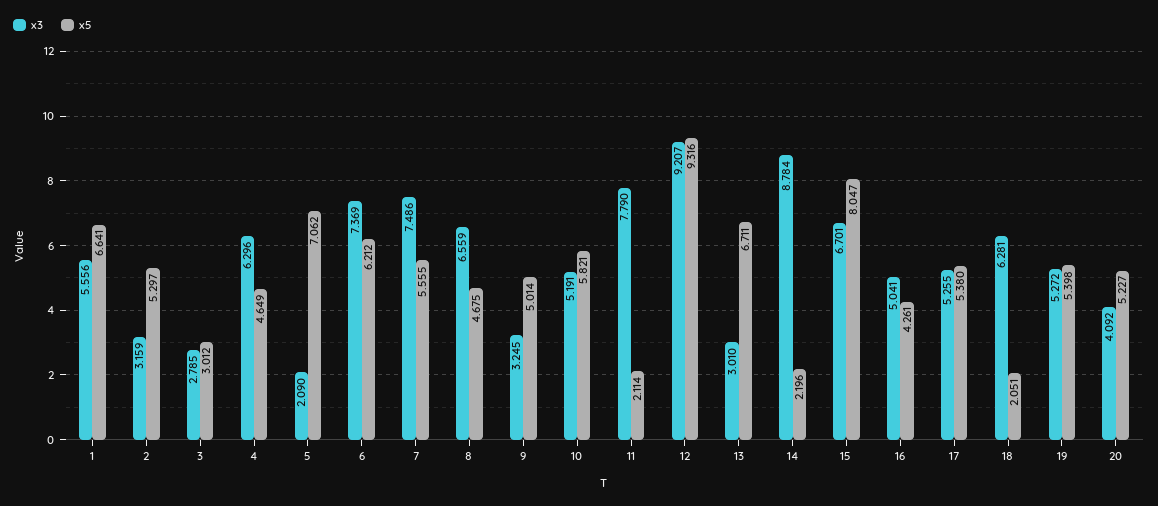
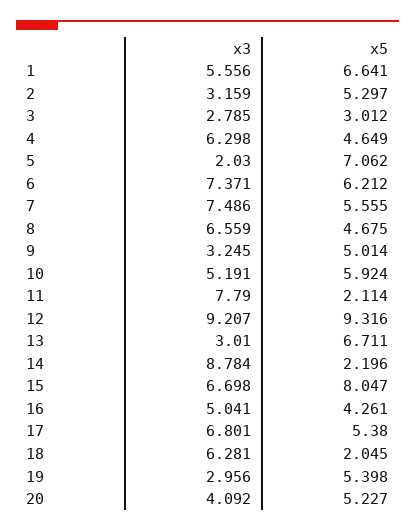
  {
    "x3": {
      "1": 5.556,
      "2": 3.159,
      "3": 2.785,
-     "4": 6.296,
+     "4": 6.298,
-     "5": 2.09,
+     "5": 2.03,
-     "6": 7.369,
+     "6": 7.371,
      "7": 7.486,
      "8": 6.559,
      "9": 3.245,
      "10": 5.191,
      "11": 7.79,
      "12": 9.207,
      "13": 3.01,
      "14": 8.784,
-     "15": 6.701,
+     "15": 6.698,
      "16": 5.041,
-     "17": 5.255,
+     "17": 6.801,
      "18": 6.281,
-     "19": 5.272,
+     "19": 2.956,
      "20": 4.092
    },
    "x5": {
      "1": 6.641,
      "2": 5.297,
      "3": 3.012,
      "4": 4.649,
      "5": 7.062,
      "6": 6.212,
      "7": 5.555,
      "8": 4.675,
      "9": 5.014,
-     "10": 5.821,
+     "10": 5.924,
      "11": 2.114,
      "12": 9.316,
      "13": 6.711,
      "14": 2.196,
      "15": 8.047,
      "16": 4.261,
      "17": 5.38,
-     "18": 2.051,
+     "18": 2.045,
      "19": 5.398,
      "20": 5.227
    }
  }

